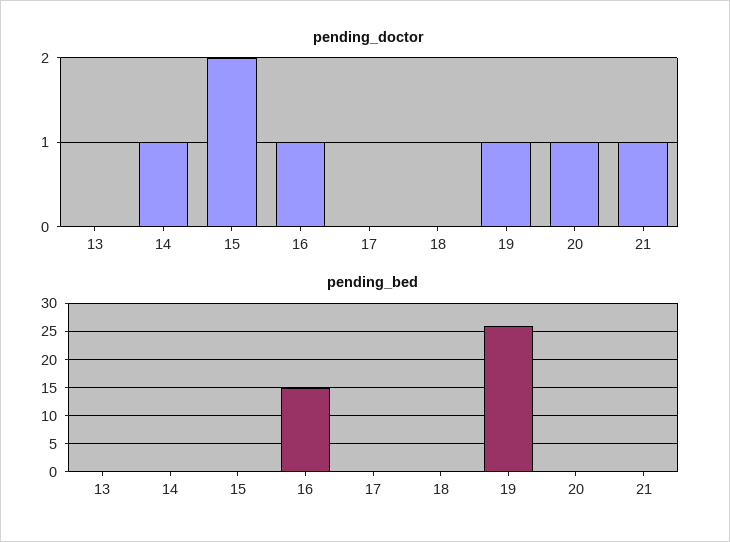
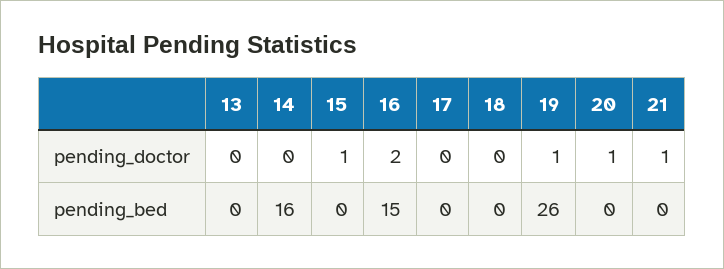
  {
    "pending_doctor": {
      "13": 0,
-     "14": 1,
+     "14": 0,
-     "15": 2,
+     "15": 1,
-     "16": 1,
+     "16": 2,
      "17": 0,
      "18": 0,
      "19": 1,
      "20": 1,
      "21": 1
    },
    "pending_bed": {
      "13": 0,
-     "14": 0,
+     "14": 16,
      "15": 0,
      "16": 15,
      "17": 0,
      "18": 0,
      "19": 26,
      "20": 0,
      "21": 0
    }
  }

